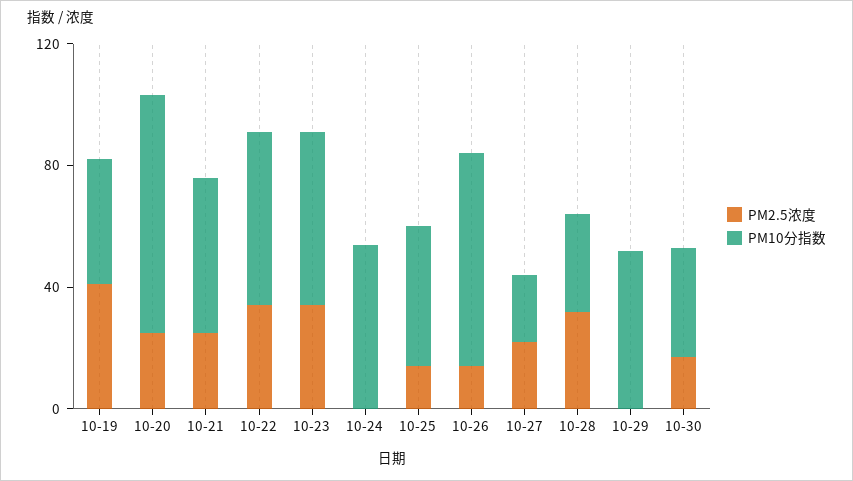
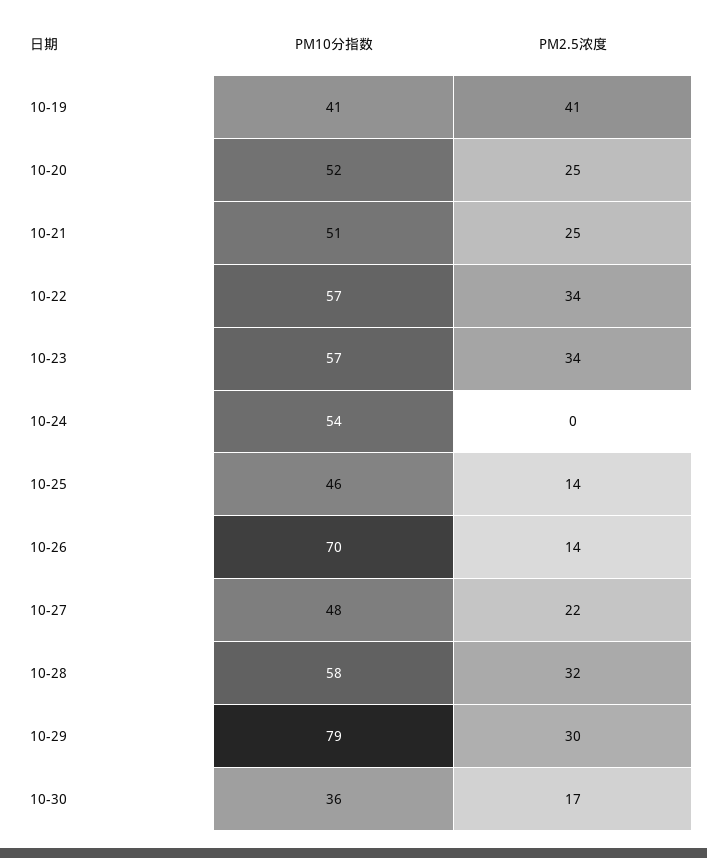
  {
    "PM2.5浓度": {
      "10-19": 41,
      "10-20": 25,
      "10-21": 25,
      "10-22": 34,
      "10-23": 34,
      "10-24": 0,
      "10-25": 14,
      "10-26": 14,
      "10-27": 22,
      "10-28": 32,
-     "10-29": 0,
+     "10-29": 30,
      "10-30": 17
    },
    "PM10分指数": {
      "10-19": 41,
-     "10-20": 80,
+     "10-20": 52,
      "10-21": 51,
      "10-22": 57,
      "10-23": 57,
      "10-24": 54,
      "10-25": 46,
      "10-26": 70,
-     "10-27": 20,
+     "10-27": 48,
-     "10-28": 30,
+     "10-28": 58,
-     "10-29": 50,
+     "10-29": 79,
      "10-30": 36
    }
  }

